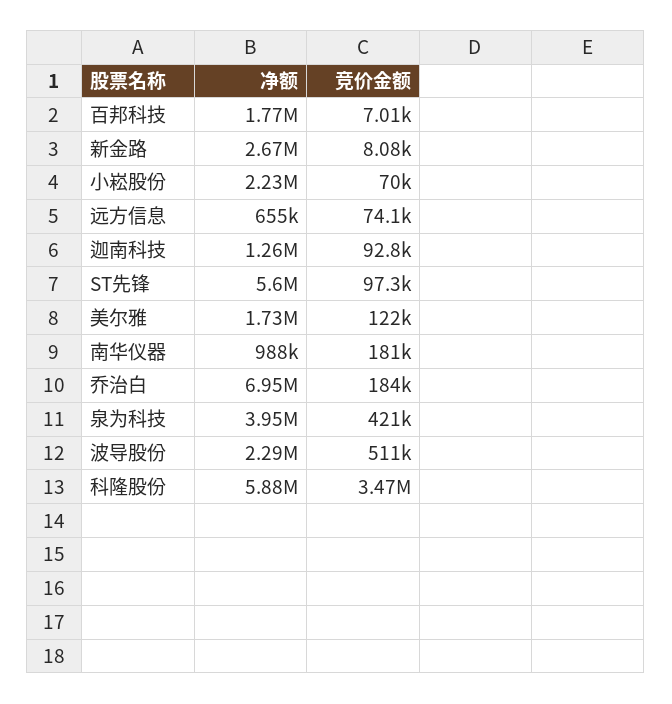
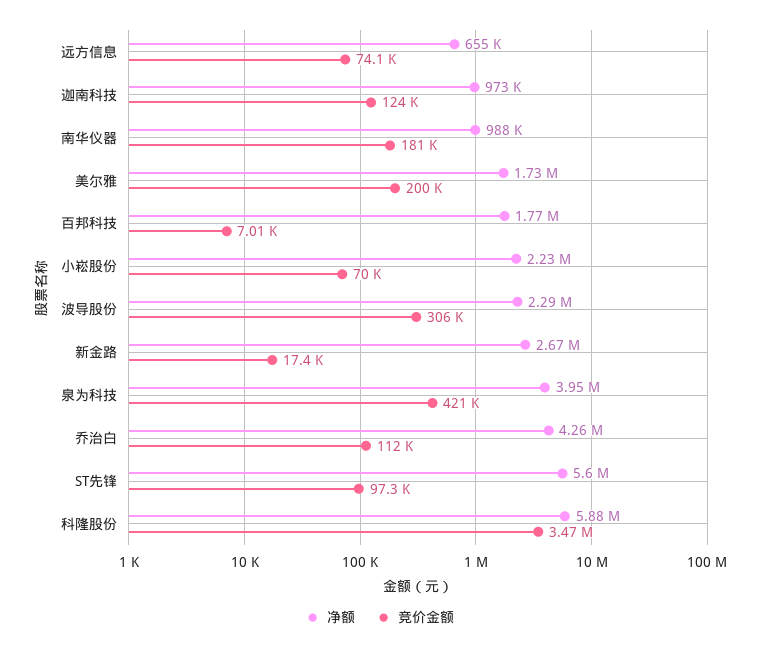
  {
    "净额": {
      "百邦科技": 1770000,
      "新金路": 2670000,
      "小崧股份": 2230000,
      "远方信息": 655000,
-     "迦南科技": 1260000,
+     "迦南科技": 973000,
      "ST先锋": 5600000,
      "美尔雅": 1730000,
      "南华仪器": 988000,
-     "乔治白": 6950000,
+     "乔治白": 4260000,
      "泉为科技": 3950000,
      "波导股份": 2290000,
      "科隆股份": 5880000
    },
    "竞价金额": {
      "百邦科技": 7010,
-     "新金路": 8080,
+     "新金路": 17400,
      "小崧股份": 70000,
      "远方信息": 74100,
-     "迦南科技": 92800,
+     "迦南科技": 124000,
      "ST先锋": 97300,
-     "美尔雅": 122000,
+     "美尔雅": 200000,
      "南华仪器": 181000,
-     "乔治白": 184000,
+     "乔治白": 112000,
      "泉为科技": 421000,
-     "波导股份": 511000,
+     "波导股份": 306000,
      "科隆股份": 3470000
    }
  }

